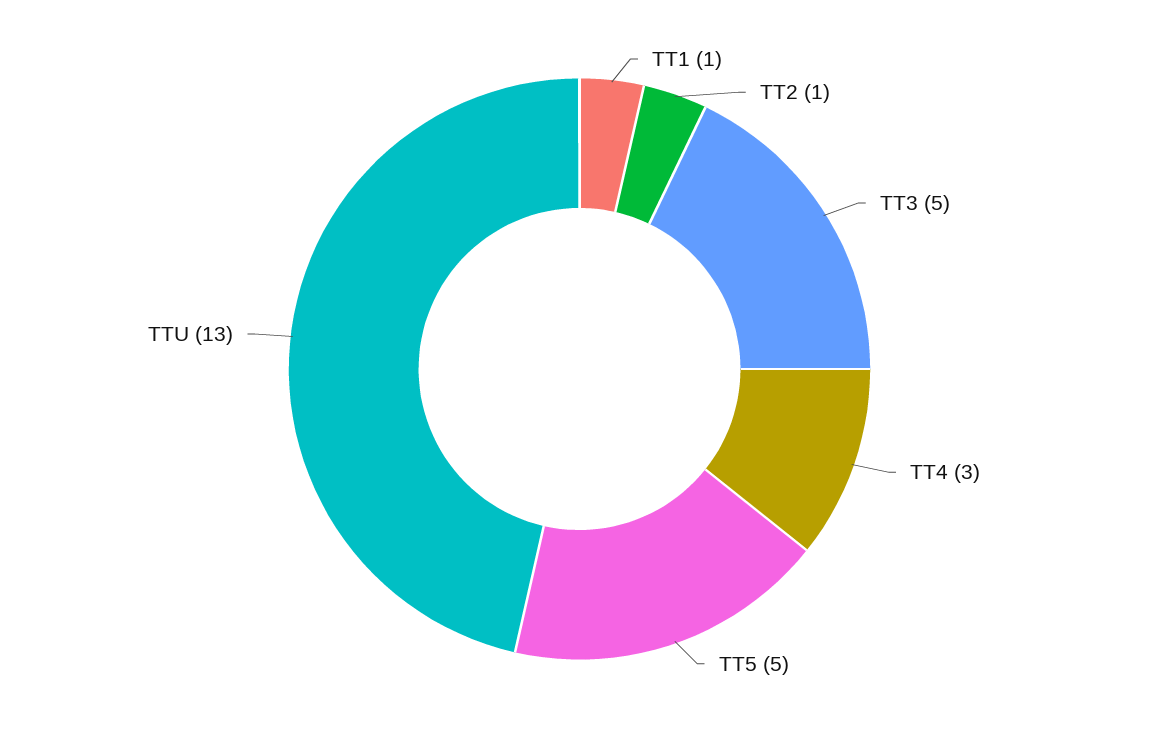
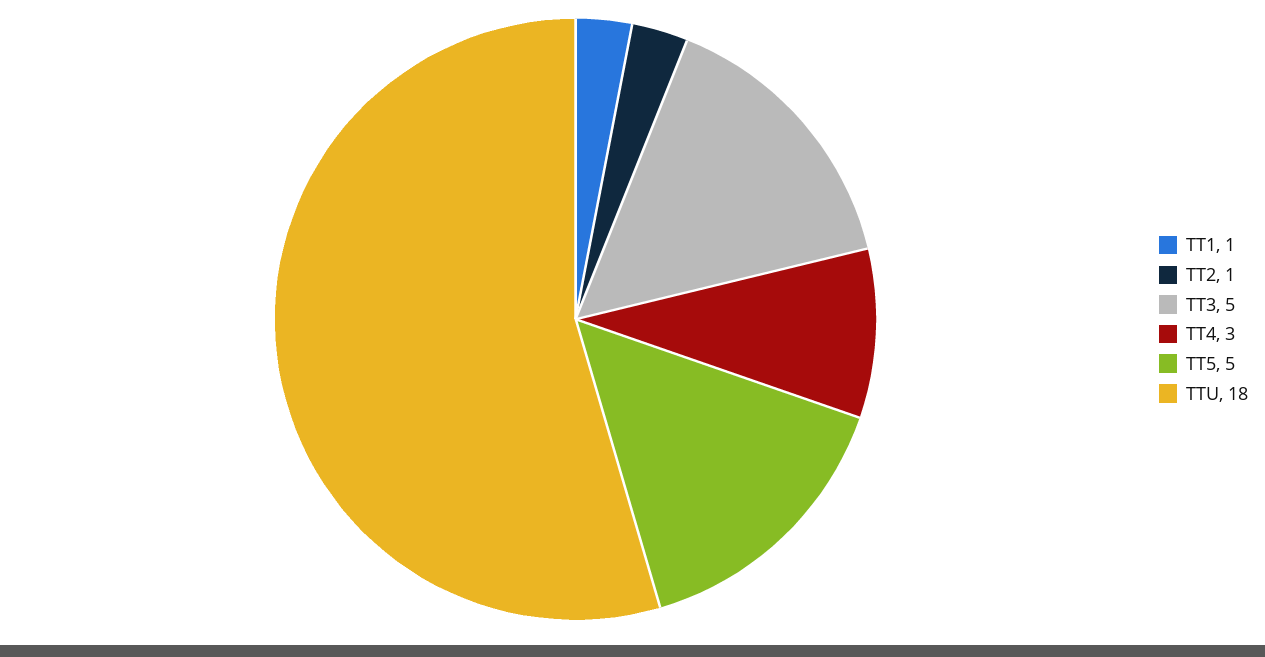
  {
    "TT1": 1,
    "TT2": 1,
    "TT3": 5,
    "TT4": 3,
    "TT5": 5,
-   "TTU": 13
+   "TTU": 18
  }

